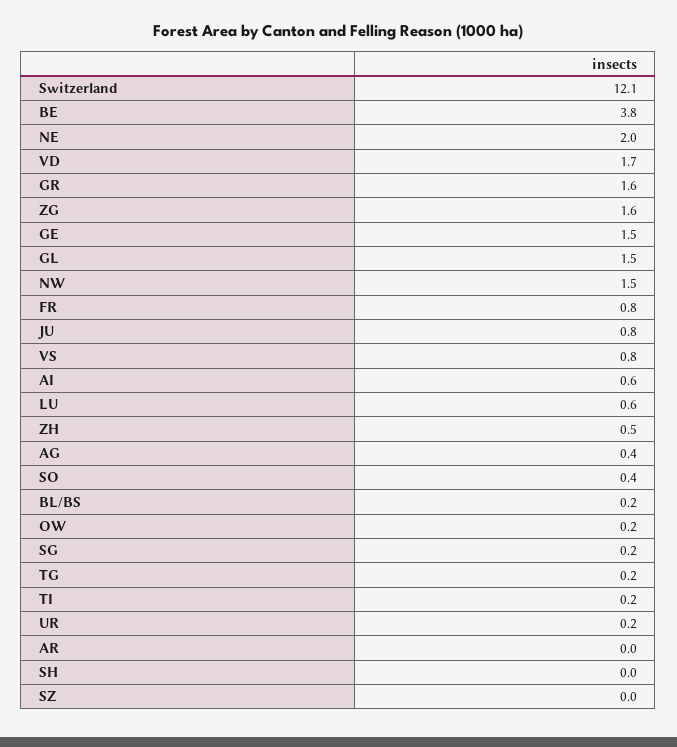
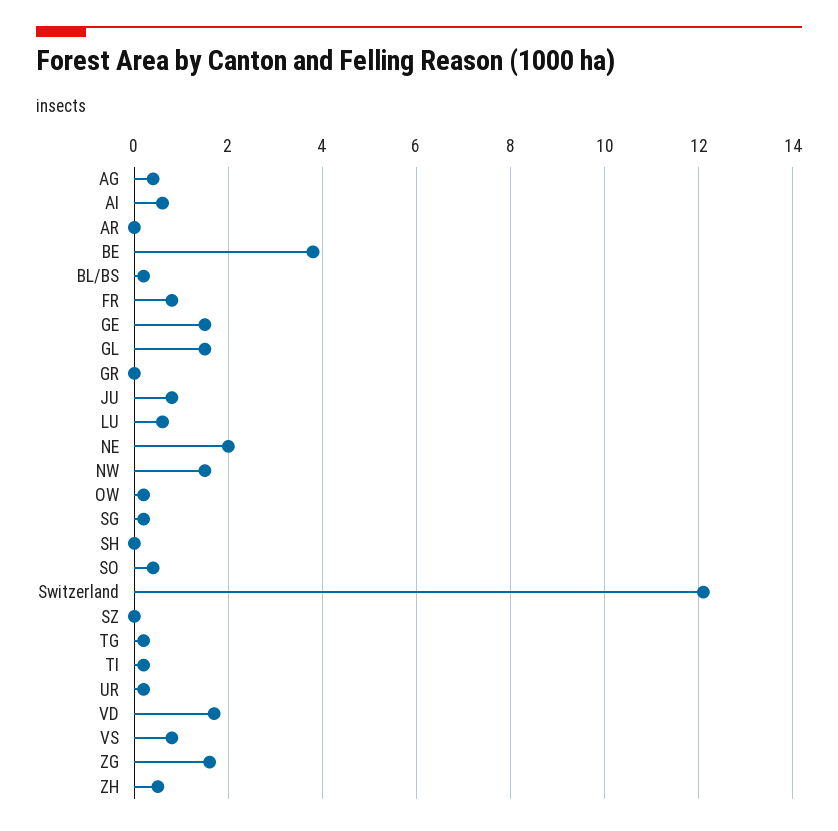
  {
    "Switzerland": 12.1,
    "BE": 3.8,
    "NE": 2,
    "VD": 1.7,
-   "GR": 1.6,
+   "GR": 0,
    "ZG": 1.6,
    "GE": 1.5,
    "GL": 1.5,
    "NW": 1.5,
    "FR": 0.8,
    "JU": 0.8,
    "VS": 0.8,
    "AI": 0.6,
    "LU": 0.6,
    "ZH": 0.5,
    "AG": 0.4,
    "SO": 0.4,
    "BL/BS": 0.2,
    "OW": 0.2,
    "SG": 0.2,
    "TG": 0.2,
    "TI": 0.2,
    "UR": 0.2,
    "AR": 0,
    "SH": 0,
    "SZ": 0
  }

